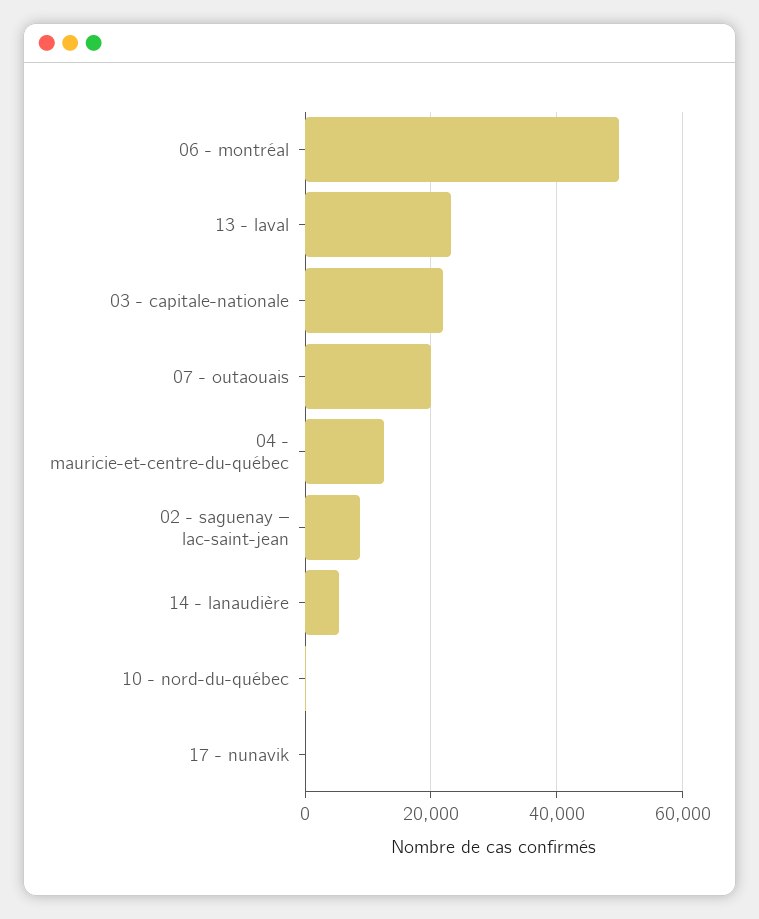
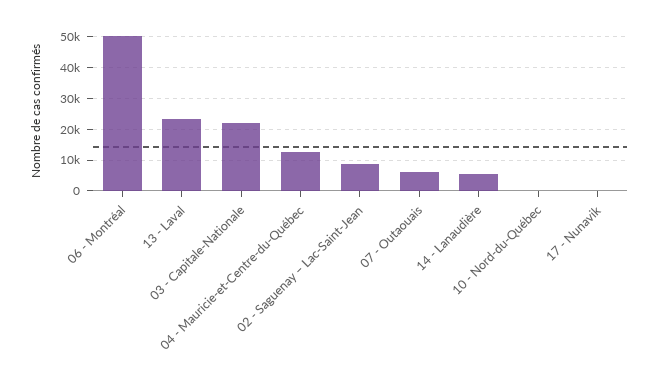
  {
    "06 - montréal": 50000,
    "13 - laval": 24000,
    "03 - capitale-nationale": 22000,
-   "07 - outaouais": 20000,
+   "07 - outaouais": 6000,
    "04 - mauricie-et-centre-du-québec": 12000,
    "02 - saguenay – lac-saint-jean": 8000,
    "14 - lanaudière": 6000,
    "10 - nord-du-québec": 0,
    "17 - nunavik": 0
  }

